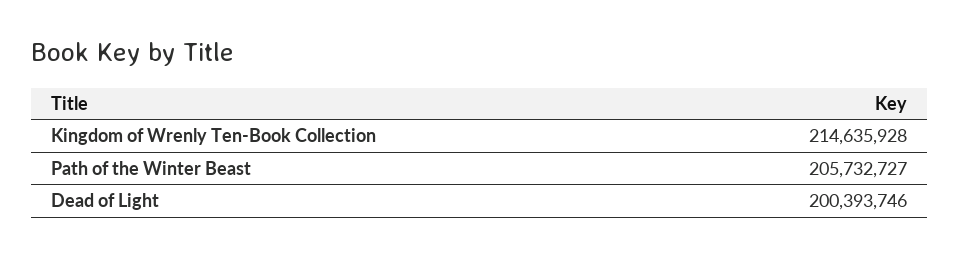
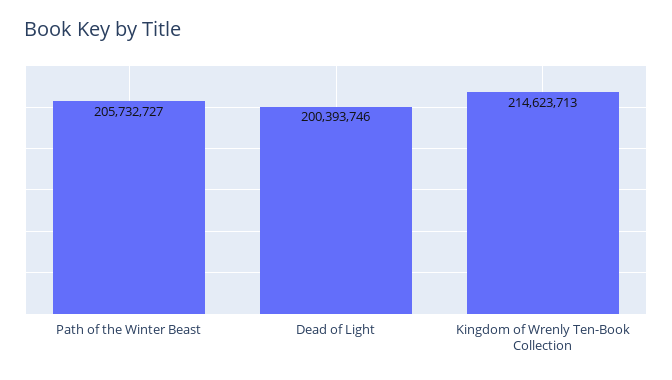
  {
-   "Kingdom of Wrenly Ten-Book Collection": 214635928,
+   "Kingdom of Wrenly Ten-Book Collection": 214623713,
    "Path of the Winter Beast": 205732727,
    "Dead of Light": 200393746
  }

